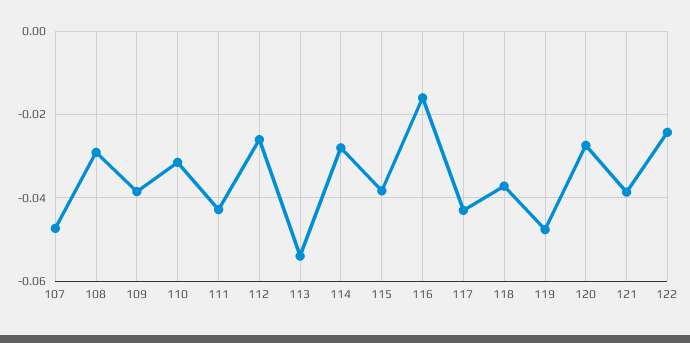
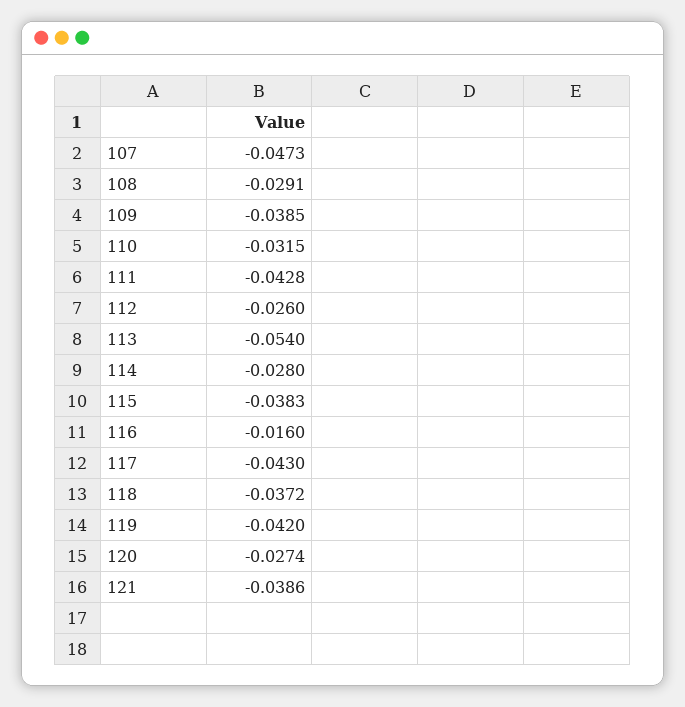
  {
    "107": -0.0473,
    "108": -0.0291,
    "109": -0.0385,
    "110": -0.0315,
    "111": -0.0428,
    "112": -0.026,
    "113": -0.054,
    "114": -0.028,
    "115": -0.0383,
    "116": -0.016,
    "117": -0.043,
    "118": -0.0372,
-   "119": -0.048,
+   "119": -0.042,
    "120": -0.0274,
-   "121": -0.0386,
+   "121": -0.0386
-   "122": -0.024
  }

